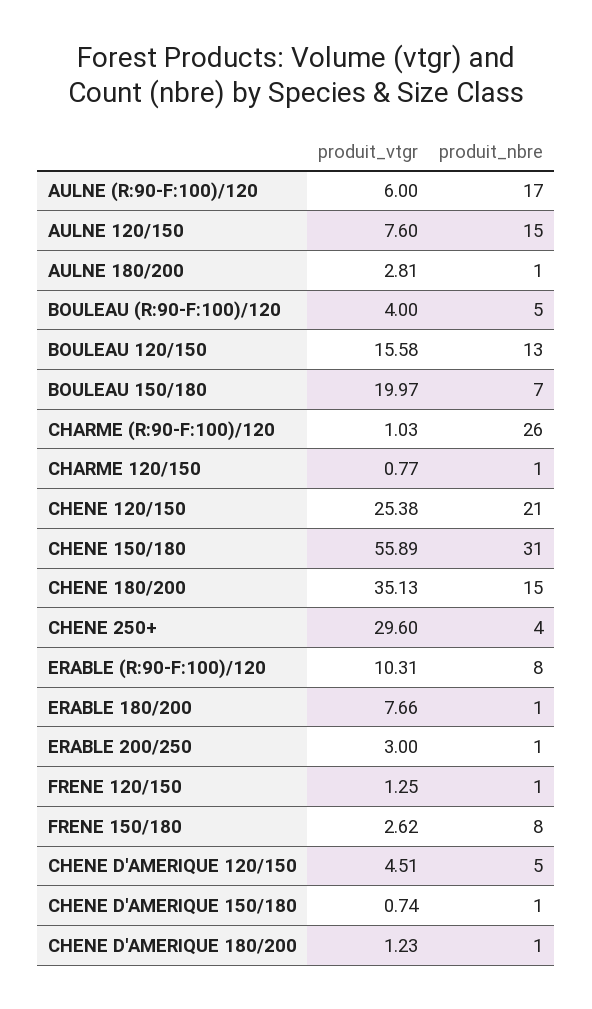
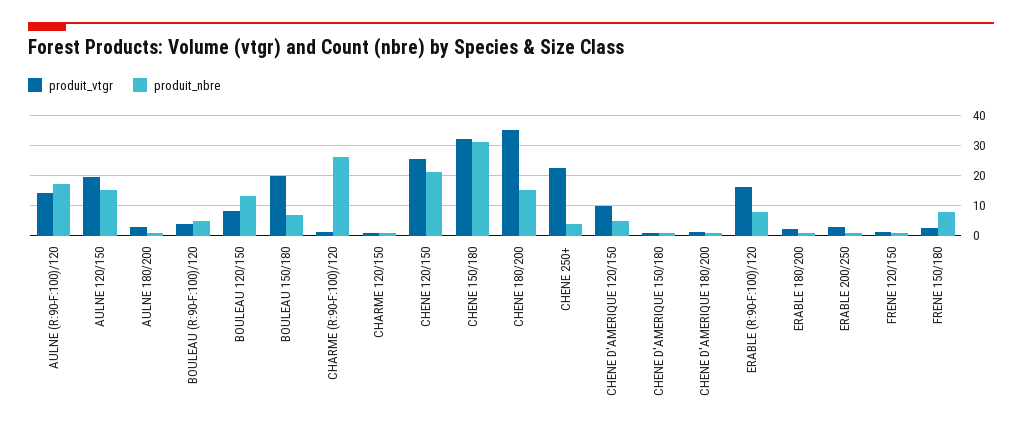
  {
    "produit_vtgr": {
-     "AULNE (R:90-F:100)/120": 6,
+     "AULNE (R:90-F:100)/120": 14,
-     "AULNE 120/150": 7.6,
+     "AULNE 120/150": 20,
      "AULNE 180/200": 2.81,
      "BOULEAU (R:90-F:100)/120": 4,
-     "BOULEAU 120/150": 15.58,
+     "BOULEAU 120/150": 8,
      "BOULEAU 150/180": 19.97,
      "CHARME (R:90-F:100)/120": 1.03,
      "CHARME 120/150": 0.77,
      "CHENE 120/150": 25.38,
-     "CHENE 150/180": 55.89,
+     "CHENE 150/180": 32,
      "CHENE 180/200": 35.13,
-     "CHENE 250+": 29.6,
+     "CHENE 250+": 22,
-     "ERABLE (R:90-F:100)/120": 10.31,
+     "ERABLE (R:90-F:100)/120": 16,
-     "ERABLE 180/200": 7.66,
+     "ERABLE 180/200": 2,
      "ERABLE 200/250": 3,
      "FRENE 120/150": 1.25,
      "FRENE 150/180": 2.62,
-     "CHENE D'AMERIQUE 120/150": 4.51,
+     "CHENE D'AMERIQUE 120/150": 10,
      "CHENE D'AMERIQUE 150/180": 0.74,
      "CHENE D'AMERIQUE 180/200": 1.23
    },
    "produit_nbre": {
      "AULNE (R:90-F:100)/120": 17,
      "AULNE 120/150": 15,
      "AULNE 180/200": 1,
      "BOULEAU (R:90-F:100)/120": 5,
      "BOULEAU 120/150": 13,
      "BOULEAU 150/180": 7,
      "CHARME (R:90-F:100)/120": 26,
      "CHARME 120/150": 1,
      "CHENE 120/150": 21,
      "CHENE 150/180": 31,
      "CHENE 180/200": 15,
      "CHENE 250+": 4,
      "ERABLE (R:90-F:100)/120": 8,
      "ERABLE 180/200": 1,
      "ERABLE 200/250": 1,
      "FRENE 120/150": 1,
      "FRENE 150/180": 8,
      "CHENE D'AMERIQUE 120/150": 5,
      "CHENE D'AMERIQUE 150/180": 1,
      "CHENE D'AMERIQUE 180/200": 1
    }
  }

